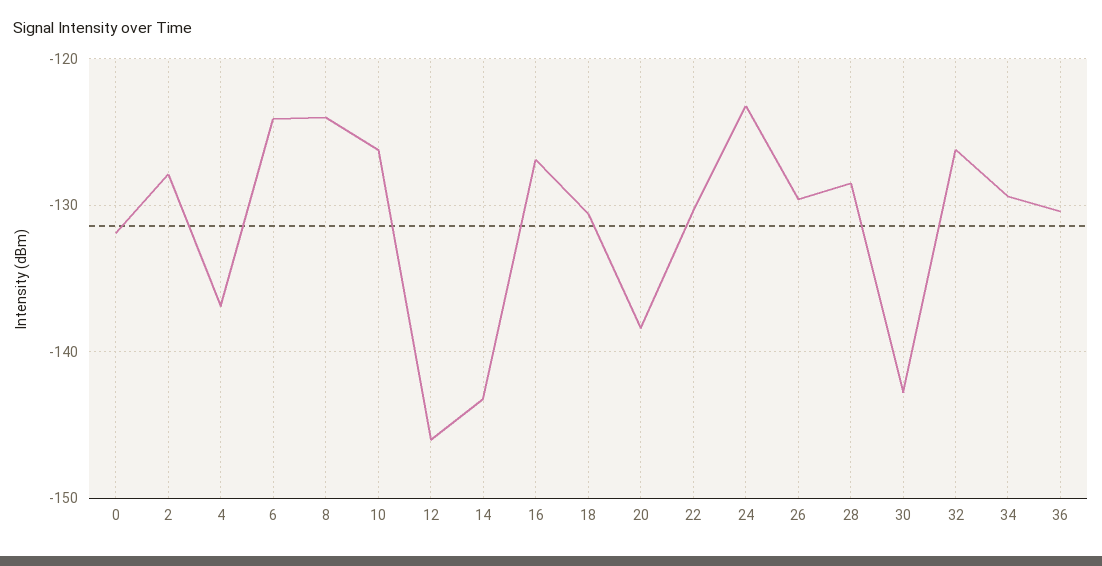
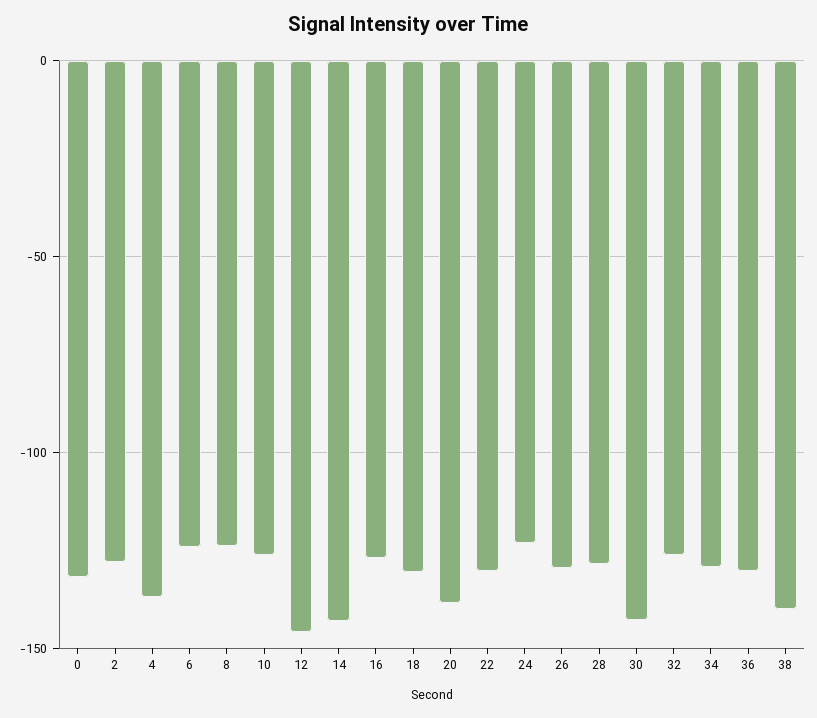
  {
    "0": -132,
    "2": -128,
    "4": -137,
    "6": -124,
    "8": -124,
    "10": -126,
    "12": -146,
    "14": -143,
    "16": -127,
    "18": -131,
    "20": -138,
    "22": -130,
    "24": -123,
    "26": -130,
    "28": -129,
    "30": -143,
    "32": -126,
    "34": -129,
-   "36": -130
+   "36": -130,
+   "38": -140
  }

